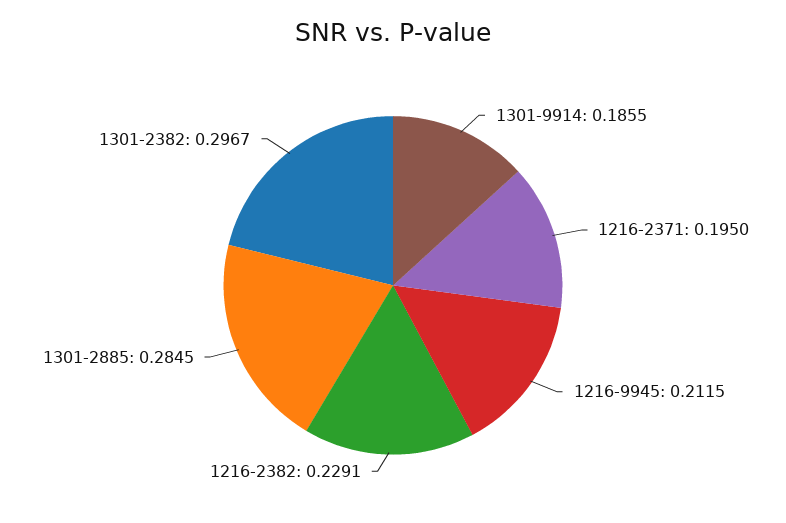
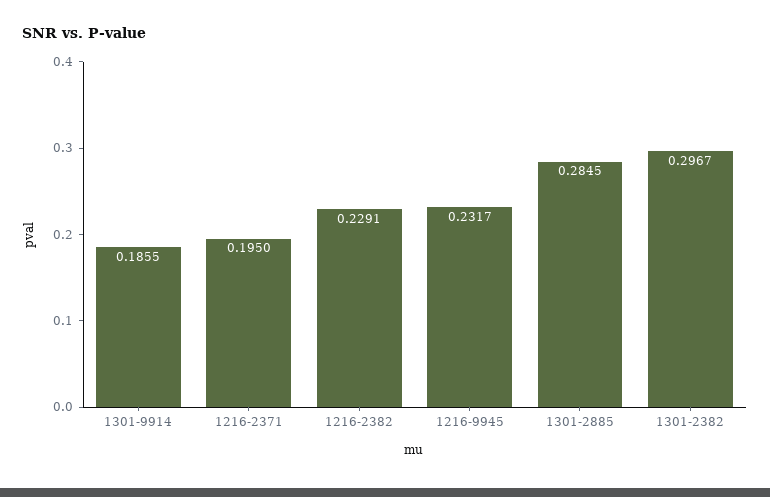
  {
    "1301-9914": 0.1855,
    "1216-2371": 0.195,
-   "1216-9945": 0.2115,
+   "1216-9945": 0.2317,
    "1216-2382": 0.2291,
    "1301-2885": 0.2845,
    "1301-2382": 0.2967
  }

